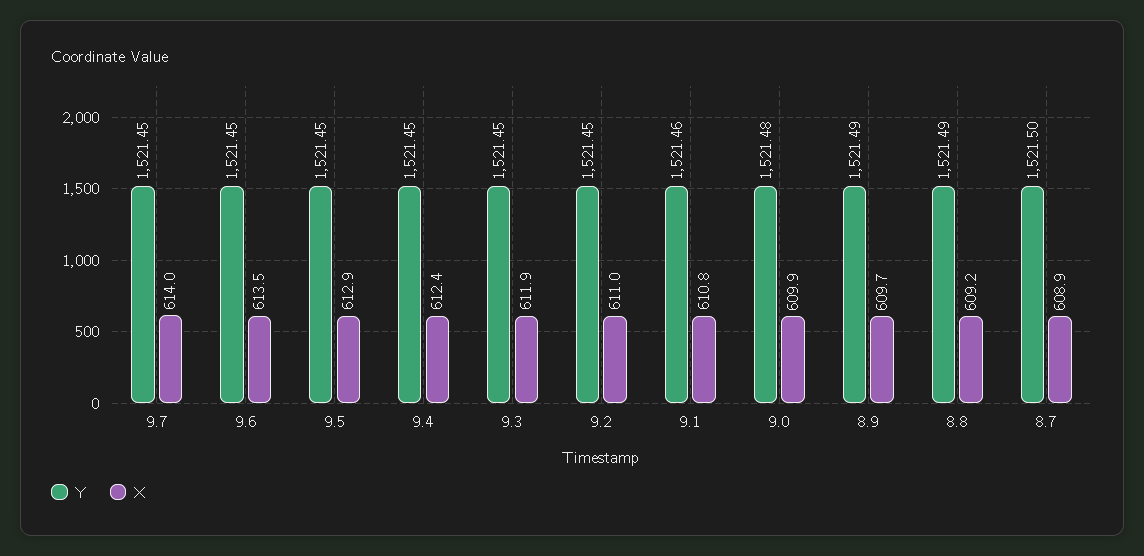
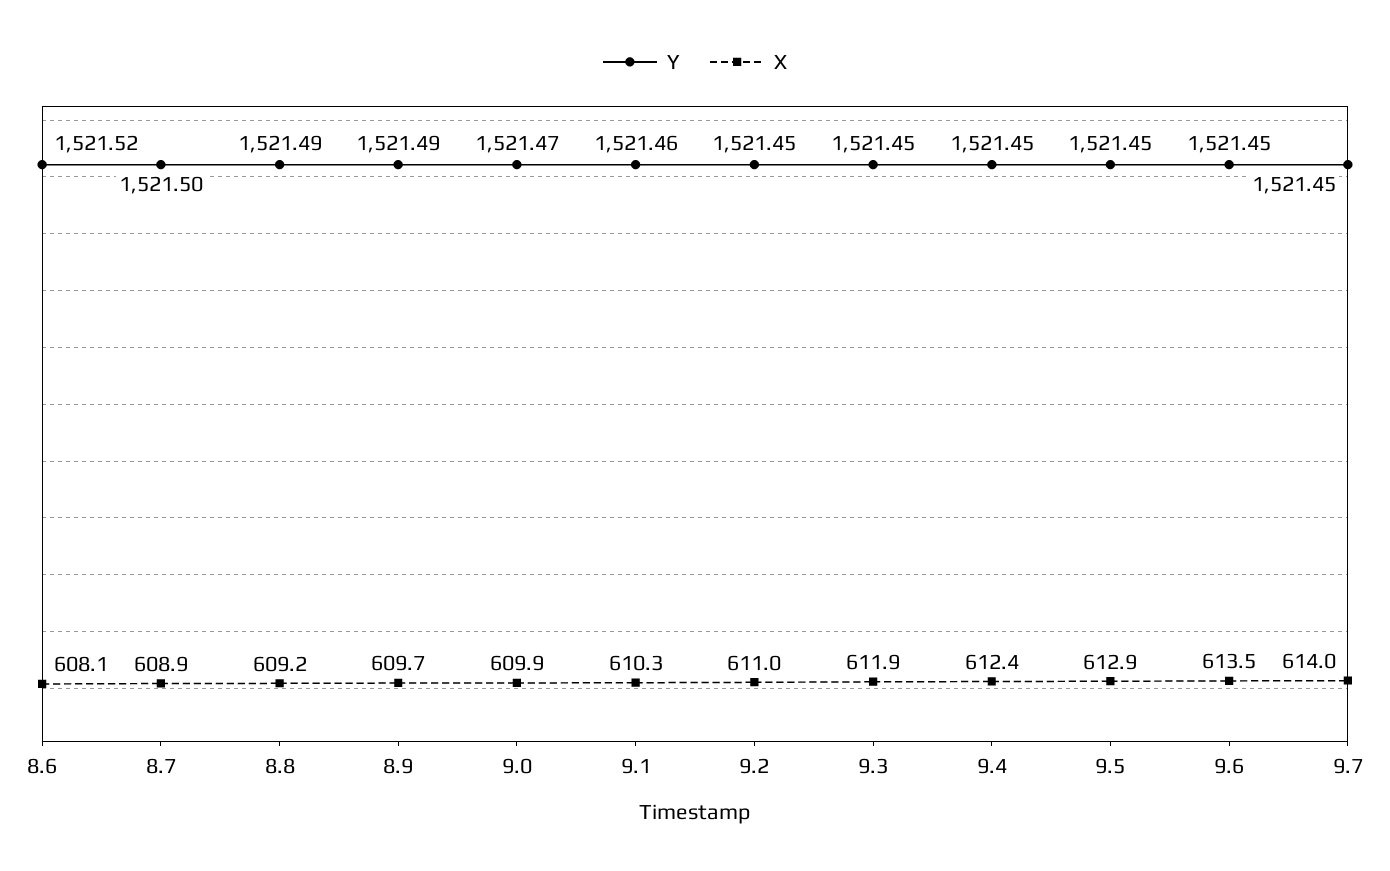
  {
    "Y": {
      "9.7": 1521.45,
      "9.6": 1521.45,
      "9.5": 1521.45,
      "9.4": 1521.45,
      "9.3": 1521.45,
      "9.2": 1521.45,
      "9.1": 1521.46,
-     "9.0": 1521.48,
+     "9.0": 1521.47,
      "8.9": 1521.49,
      "8.8": 1521.49,
-     "8.7": 1521.5
+     "8.7": 1521.5,
+     "8.6": 1521.52
    },
    "X": {
      "9.7": 614,
      "9.6": 613.5,
      "9.5": 612.9,
      "9.4": 612.4,
      "9.3": 611.9,
      "9.2": 611,
-     "9.1": 610.8,
+     "9.1": 610.3,
      "9.0": 609.9,
      "8.9": 609.7,
      "8.8": 609.2,
-     "8.7": 608.9
+     "8.7": 608.9,
+     "8.6": 608.1
    }
  }

